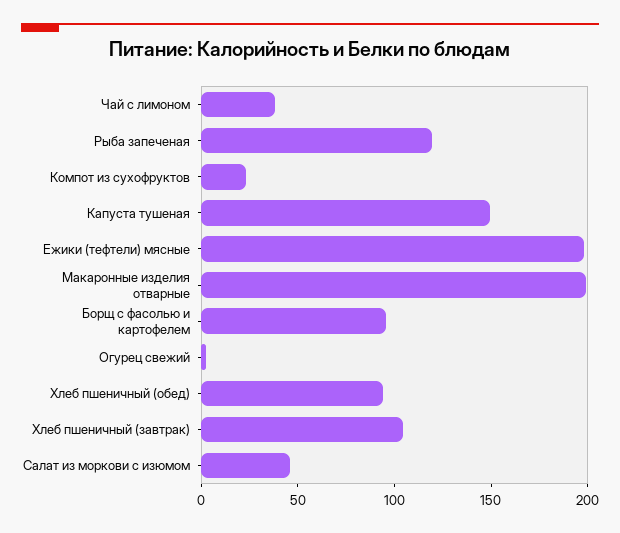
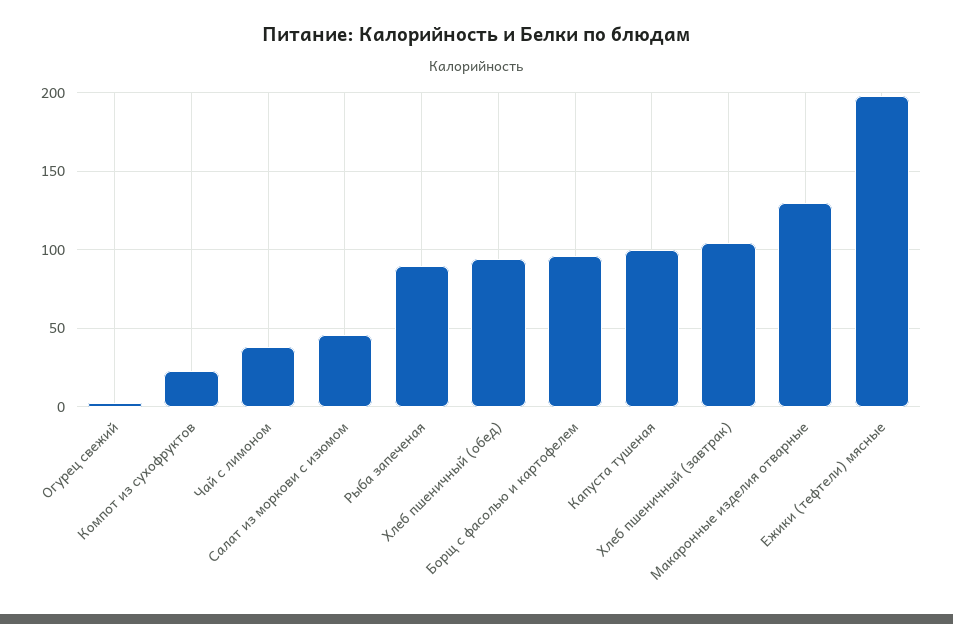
  {
    "Чай с лимоном": 40,
-   "Рыба запеченая": 120,
+   "Рыба запеченая": 90,
    "Компот из сухофруктов": 25,
-   "Капуста тушеная": 150,
+   "Капуста тушеная": 100,
    "Ежики (тефтели) мясные": 200,
-   "Макаронные изделия отварные": 200,
+   "Макаронные изделия отварные": 130,
    "Борщ с фасолью и картофелем": 95,
    "Огурец свежий": 0,
    "Хлеб пшеничный (обед)": 95,
    "Хлеб пшеничный (завтрак)": 105,
    "Салат из моркови с изюмом": 45
  }

